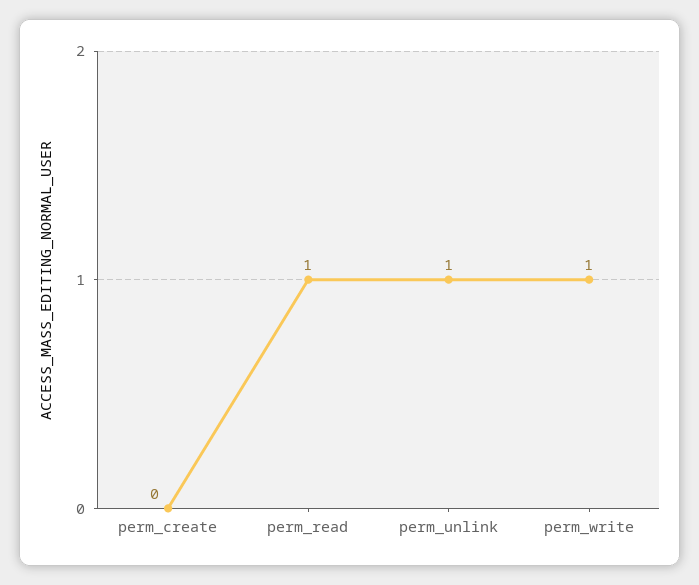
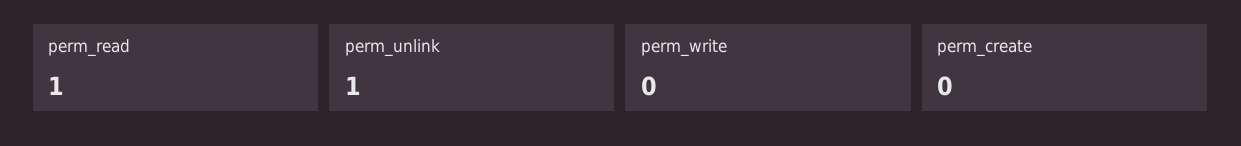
  {
    "perm_create": 0,
    "perm_read": 1,
    "perm_unlink": 1,
-   "perm_write": 1
+   "perm_write": 0
  }

